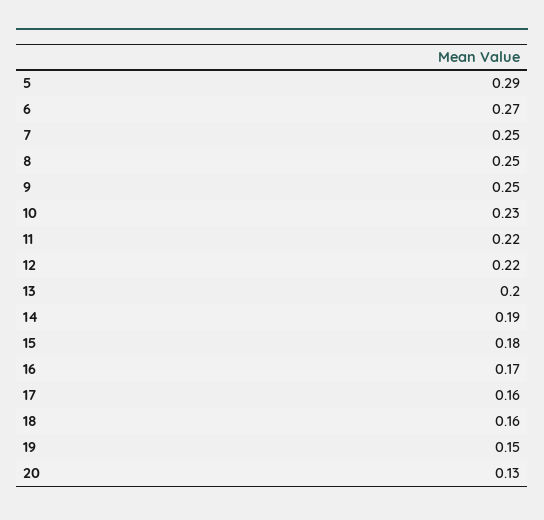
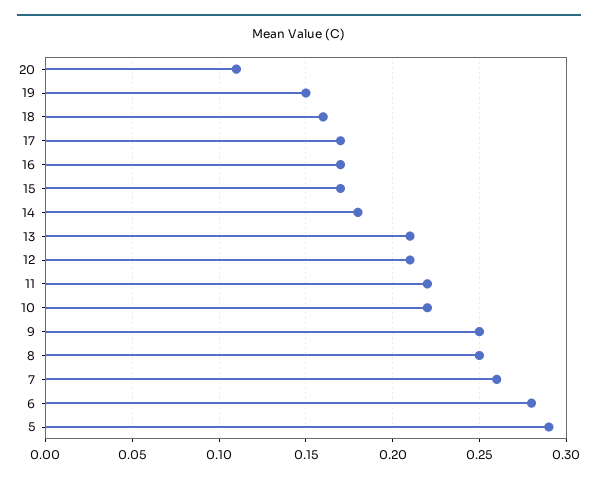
  {
    "5": 0.29,
-   "6": 0.27,
+   "6": 0.28,
-   "7": 0.25,
+   "7": 0.26,
    "8": 0.25,
    "9": 0.25,
-   "10": 0.23,
+   "10": 0.22,
    "11": 0.22,
-   "12": 0.22,
+   "12": 0.21,
-   "13": 0.2,
+   "13": 0.21,
-   "14": 0.19,
+   "14": 0.18,
-   "15": 0.18,
+   "15": 0.17,
    "16": 0.17,
-   "17": 0.16,
+   "17": 0.17,
    "18": 0.16,
    "19": 0.15,
-   "20": 0.13
+   "20": 0.11
  }

